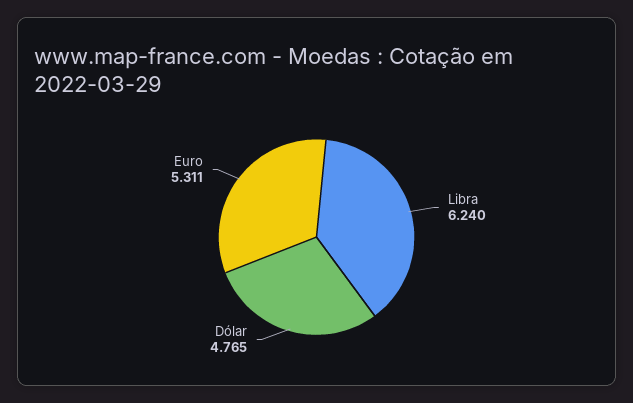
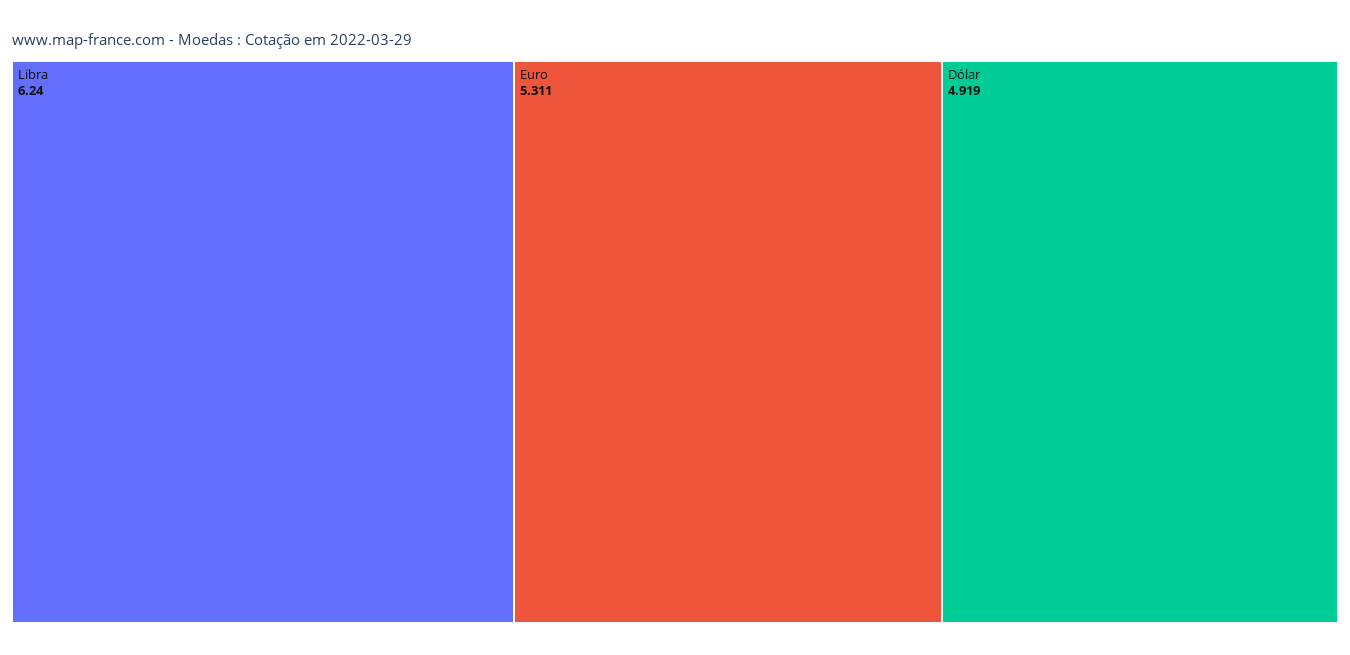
  {
    "Libra": 6.24,
-   "Dólar": 4.765,
+   "Dólar": 4.919,
    "Euro": 5.311
  }

